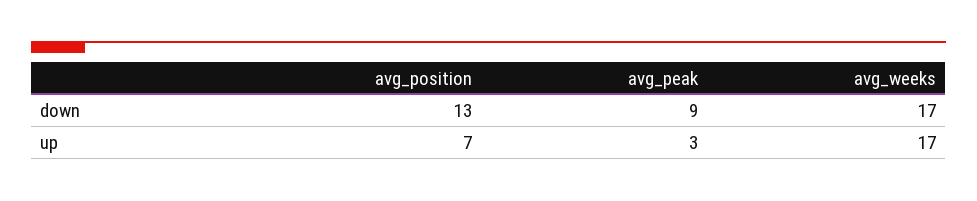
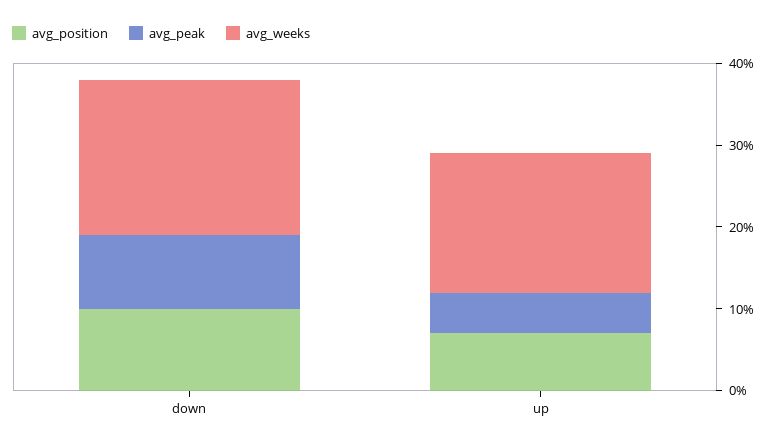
  {
    "avg_position": {
-     "down": 13,
+     "down": 10,
      "up": 7
    },
    "avg_peak": {
      "down": 9,
-     "up": 3
+     "up": 5
    },
    "avg_weeks": {
-     "down": 17,
+     "down": 19,
      "up": 17
    }
  }

